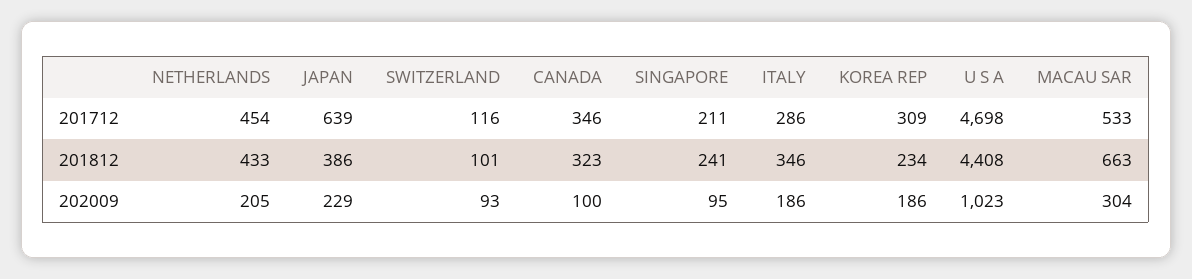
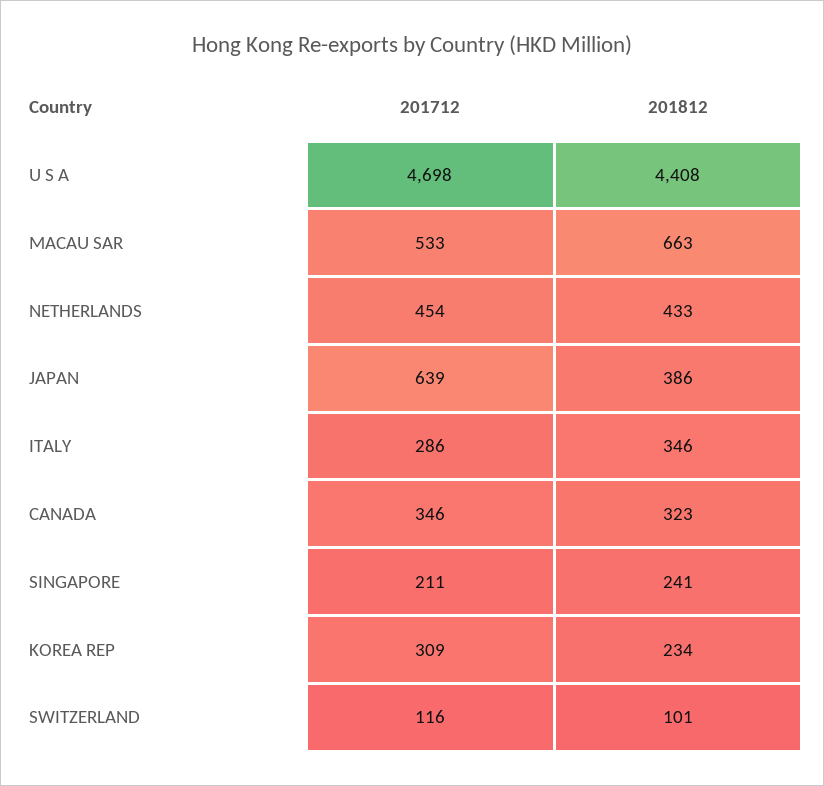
  {
    "NETHERLANDS": {
      "201712": 454,
-     "201812": 433,
+     "201812": 433
-     "202009": 205
    },
    "JAPAN": {
      "201712": 639,
-     "201812": 386,
+     "201812": 386
-     "202009": 229
    },
    "SWITZERLAND": {
      "201712": 116,
-     "201812": 101,
+     "201812": 101
-     "202009": 93
    },
    "CANADA": {
      "201712": 346,
-     "201812": 323,
+     "201812": 323
-     "202009": 100
    },
    "SINGAPORE": {
      "201712": 211,
-     "201812": 241,
+     "201812": 241
-     "202009": 95
    },
    "ITALY": {
      "201712": 286,
-     "201812": 346,
+     "201812": 346
-     "202009": 186
    },
    "KOREA REP": {
      "201712": 309,
-     "201812": 234,
+     "201812": 234
-     "202009": 186
    },
    "U S A": {
      "201712": 4698,
-     "201812": 4408,
+     "201812": 4408
-     "202009": 1023
    },
    "MACAU SAR": {
      "201712": 533,
-     "201812": 663,
+     "201812": 663
-     "202009": 304
    }
  }

